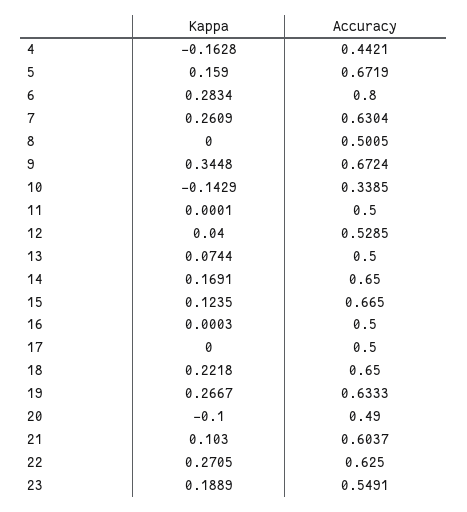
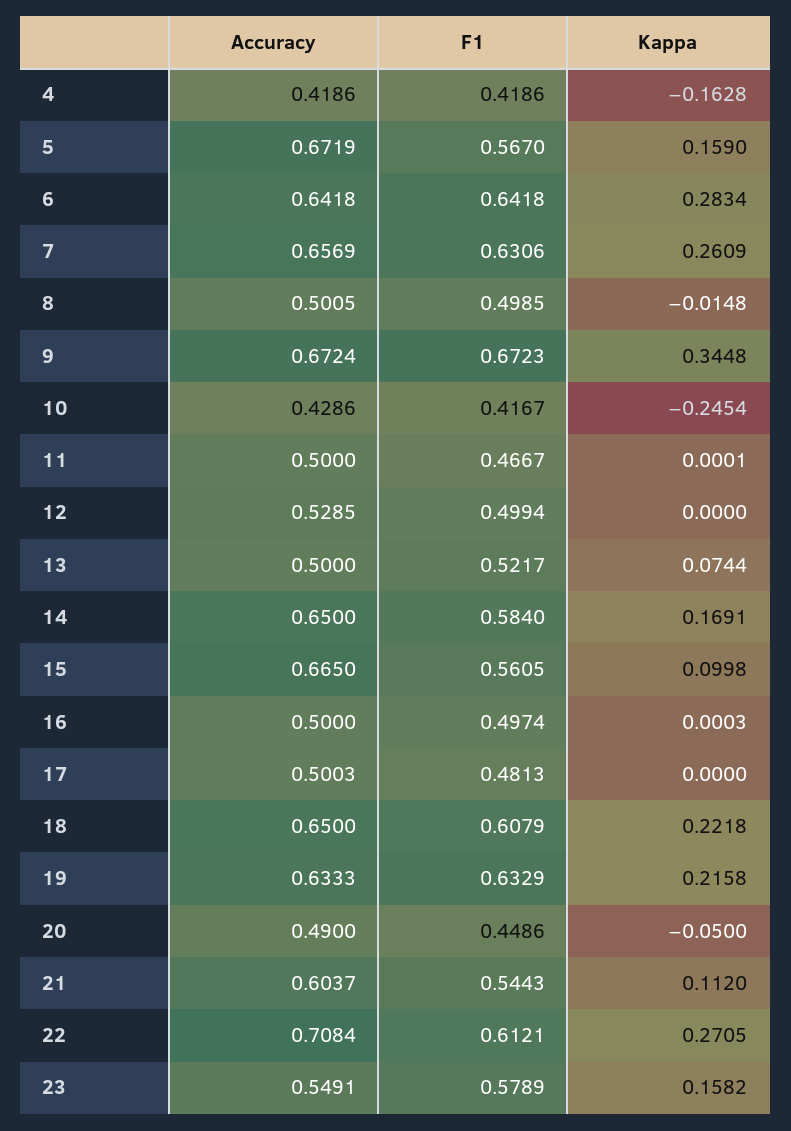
  {
    "Kappa": {
      "4": -0.1628,
      "5": 0.159,
      "6": 0.2834,
      "7": 0.2609,
-     "8": 0,
+     "8": -0.0148,
      "9": 0.3448,
-     "10": -0.1429,
+     "10": -0.2454,
      "11": 0.0001,
-     "12": 0.04,
+     "12": 0,
      "13": 0.0744,
      "14": 0.1691,
-     "15": 0.1235,
+     "15": 0.0998,
      "16": 0.0003,
      "17": 0,
      "18": 0.2218,
-     "19": 0.2667,
+     "19": 0.2158,
-     "20": -0.1,
+     "20": -0.05,
-     "21": 0.103,
+     "21": 0.112,
      "22": 0.2705,
-     "23": 0.1889
+     "23": 0.1582
    },
    "Accuracy": {
-     "4": 0.4421,
+     "4": 0.4186,
      "5": 0.6719,
-     "6": 0.8,
+     "6": 0.6418,
-     "7": 0.6304,
+     "7": 0.6569,
      "8": 0.5005,
      "9": 0.6724,
-     "10": 0.3385,
+     "10": 0.4286,
      "11": 0.5,
      "12": 0.5285,
      "13": 0.5,
      "14": 0.65,
      "15": 0.665,
      "16": 0.5,
-     "17": 0.5,
+     "17": 0.5003,
      "18": 0.65,
      "19": 0.6333,
      "20": 0.49,
      "21": 0.6037,
-     "22": 0.625,
+     "22": 0.7084,
      "23": 0.5491
-   }
+   },
+   "F1": {
+     "4": 0.4186,
+     "5": 0.567,
+     "6": 0.6418,
+     "7": 0.6306,
+     "8": 0.4985,
+     "9": 0.6723,
+     "10": 0.4167,
+     "11": 0.4667,
+     "12": 0.4994,
+     "13": 0.5217,
+     "14": 0.584,
+     "15": 0.5605,
+     "16": 0.4974,
+     "17": 0.4813,
+     "18": 0.6079,
+     "19": 0.6329,
+     "20": 0.4486,
+     "21": 0.5443,
+     "22": 0.6121,
+     "23": 0.5789
+   }
  }

